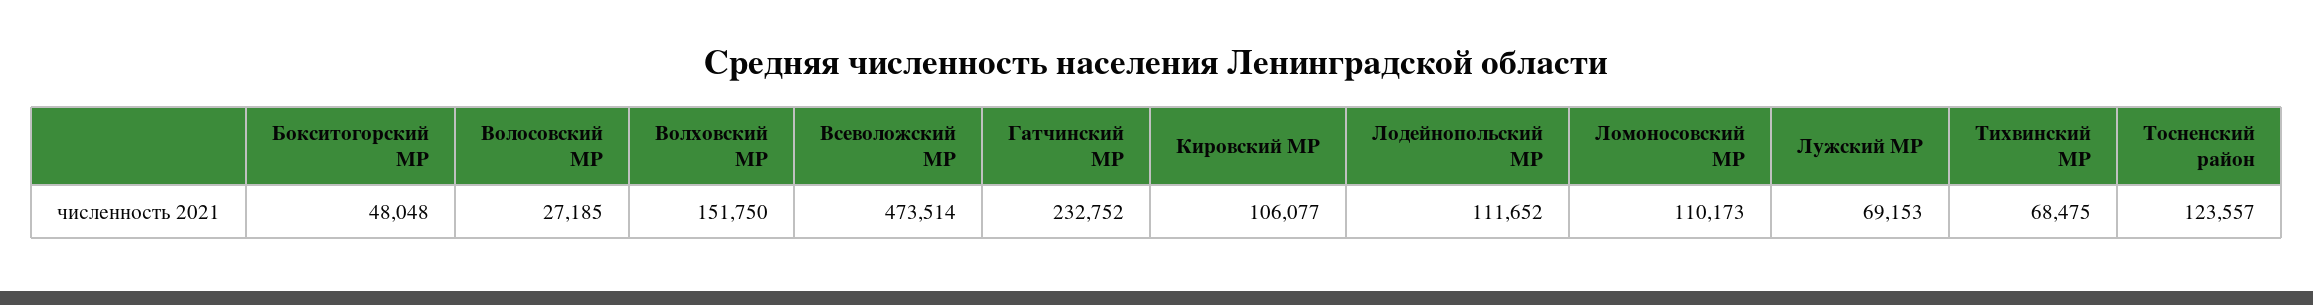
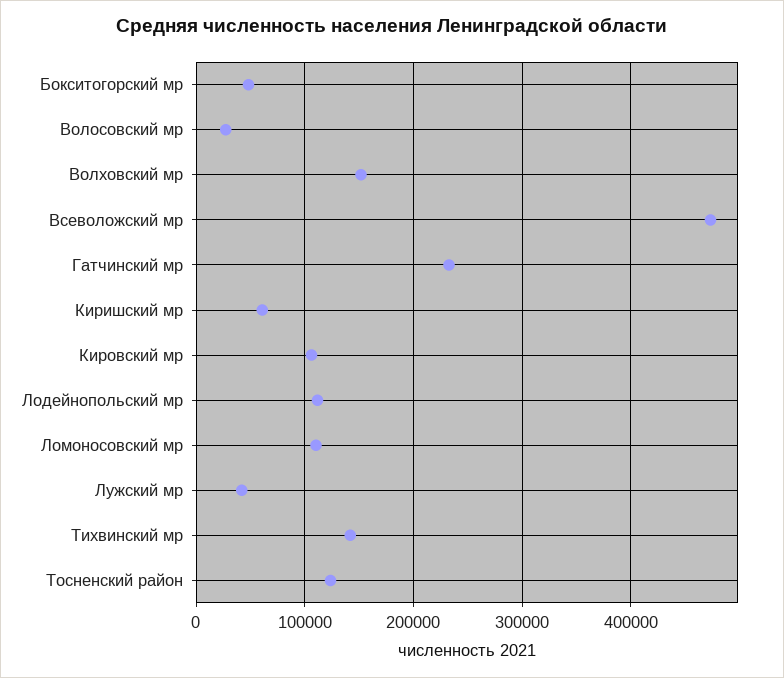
  {
    "Бокситогорский МР": 48048,
    "Волосовский МР": 27185,
    "Волховский МР": 151750,
    "Всеволожский МР": 473514,
    "Гатчинский МР": 232752,
    "Кировский МР": 106077,
    "Лодейнопольский МР": 111652,
    "Ломоносовский МР": 110173,
-   "Лужский МР": 69153,
+   "Лужский МР": 40000,
-   "Тихвинский МР": 68475,
+   "Тихвинский МР": 140000,
-   "Тосненский район": 123557
+   "Тосненский район": 123557,
+   "Киришский мр": 60000
  }

